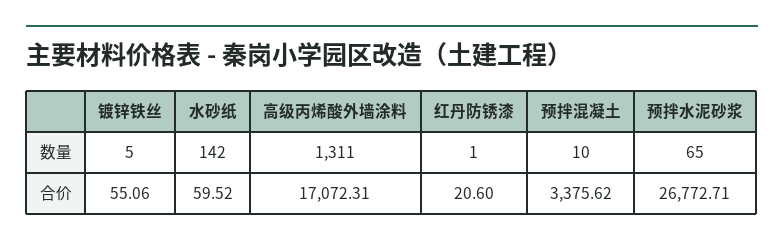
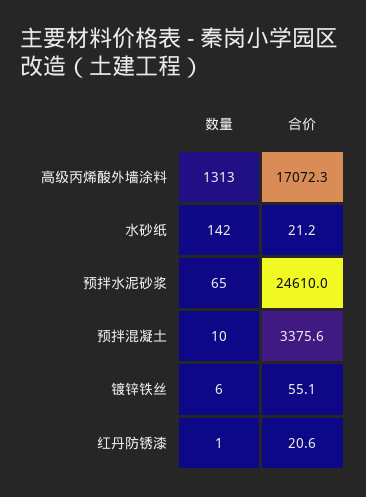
  {
    "镀锌铁丝": {
-     "数量": 5,
+     "数量": 6,
      "合价": 55.06
    },
    "水砂纸": {
      "数量": 142,
-     "合价": 59.52
+     "合价": 21.2
    },
    "高级丙烯酸外墙涂料": {
-     "数量": 1311,
+     "数量": 1313,
      "合价": 17072.31
    },
    "红丹防锈漆": {
      "数量": 1,
      "合价": 20.6
    },
    "预拌混凝土": {
      "数量": 10,
      "合价": 3375.62
    },
    "预拌水泥砂浆": {
      "数量": 65,
-     "合价": 26772.71
+     "合价": 24610
    }
  }

